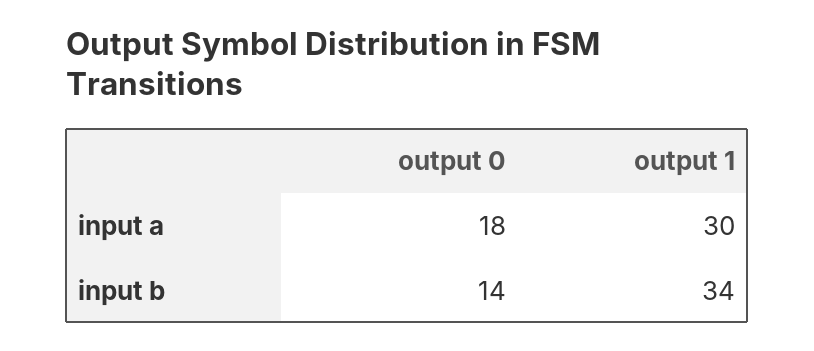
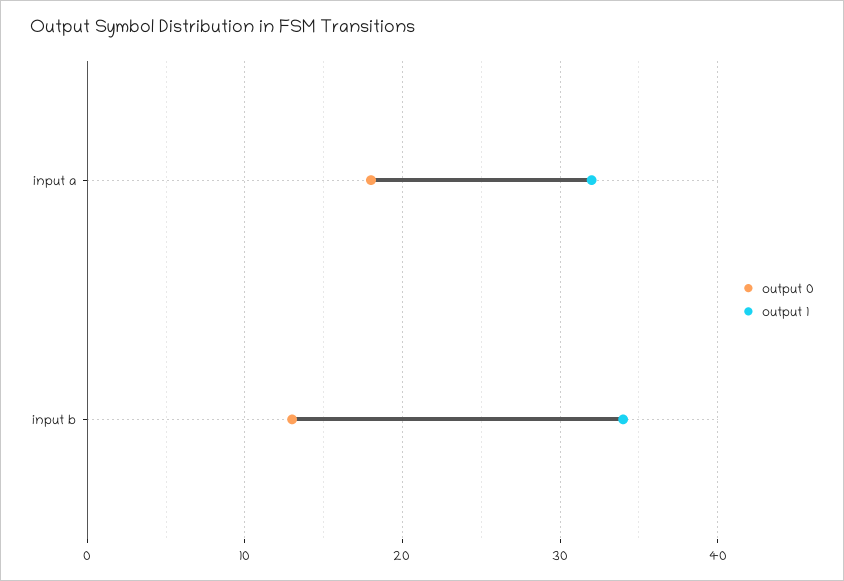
  {
    "output 0": {
      "input a": 18,
-     "input b": 14
+     "input b": 13
    },
    "output 1": {
-     "input a": 30,
+     "input a": 32,
      "input b": 34
    }
  }

